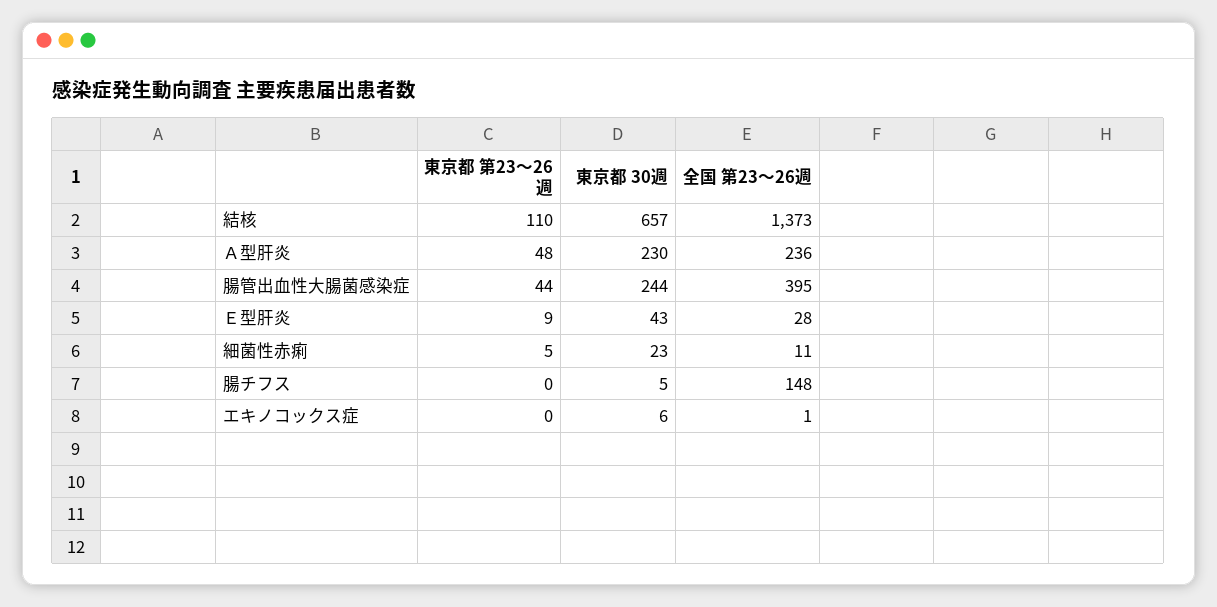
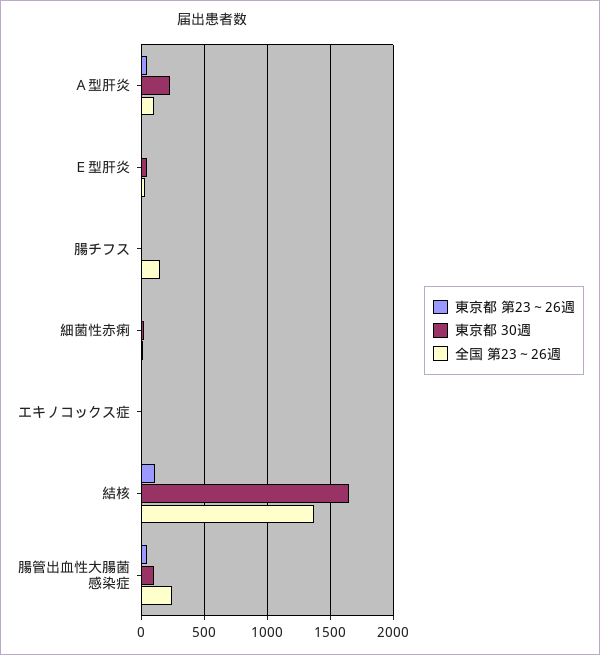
  {
    "東京都 第23～26週": {
      "結核": 110,
      "Ａ型肝炎": 48,
      "腸管出血性大腸菌感染症": 44,
      "Ｅ型肝炎": 9,
      "細菌性赤痢": 5,
      "腸チフス": 0,
      "エキノコックス症": 0
    },
    "東京都 30週": {
-     "結核": 657,
+     "結核": 1650,
      "Ａ型肝炎": 230,
-     "腸管出血性大腸菌感染症": 244,
+     "腸管出血性大腸菌感染症": 100,
      "Ｅ型肝炎": 43,
      "細菌性赤痢": 23,
      "腸チフス": 5,
      "エキノコックス症": 6
    },
    "全国 第23～26週": {
      "結核": 1373,
-     "Ａ型肝炎": 236,
+     "Ａ型肝炎": 100,
-     "腸管出血性大腸菌感染症": 395,
+     "腸管出血性大腸菌感染症": 250,
      "Ｅ型肝炎": 28,
      "細菌性赤痢": 11,
      "腸チフス": 148,
      "エキノコックス症": 1
    }
  }

